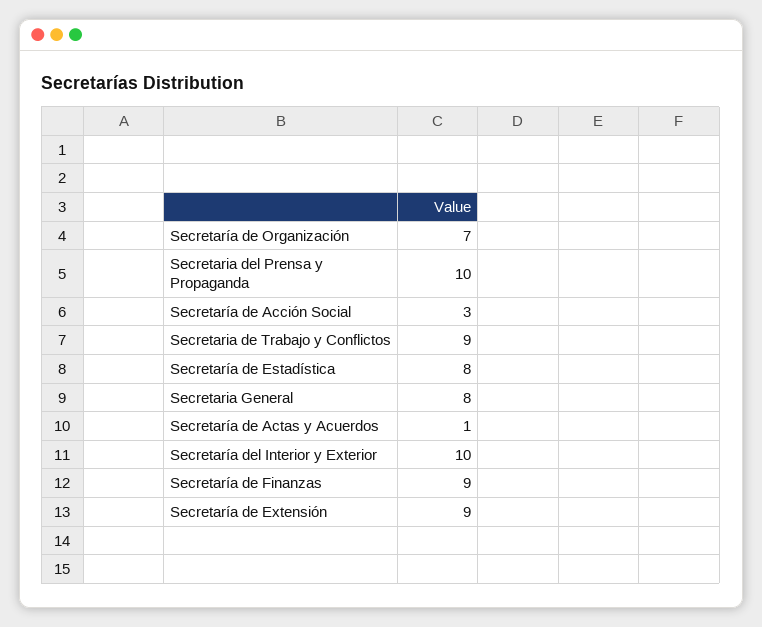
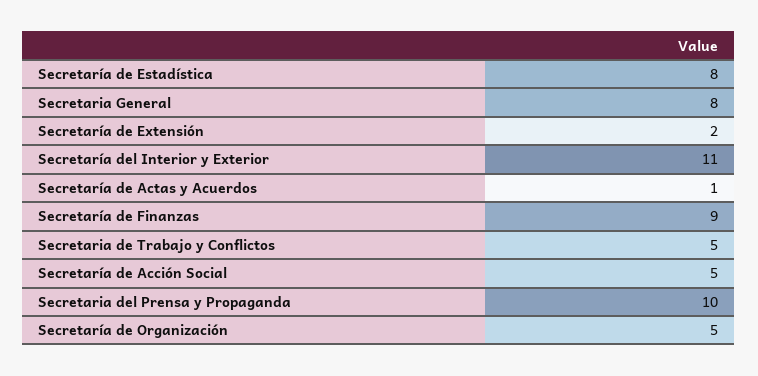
  {
-   "Secretaría de Organización": 7,
+   "Secretaría de Organización": 5,
    "Secretaria del Prensa y Propaganda": 10,
-   "Secretaría de Acción Social": 3,
+   "Secretaría de Acción Social": 5,
-   "Secretaria de Trabajo y Conflictos": 9,
+   "Secretaria de Trabajo y Conflictos": 5,
    "Secretaría de Estadística": 8,
    "Secretaria General": 8,
    "Secretaría de Actas y Acuerdos": 1,
-   "Secretaría del Interior y Exterior": 10,
+   "Secretaría del Interior y Exterior": 11,
    "Secretaría de Finanzas": 9,
-   "Secretaría de Extensión": 9
+   "Secretaría de Extensión": 2
  }

